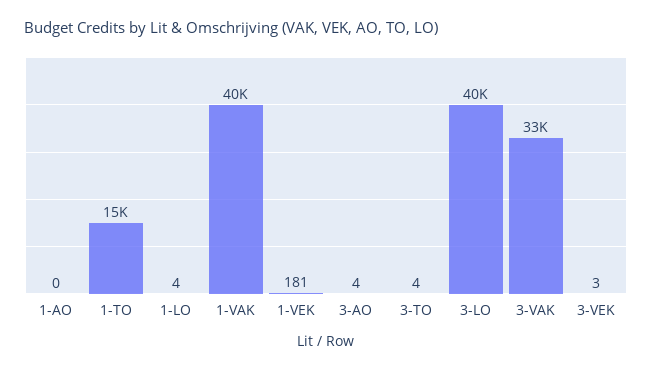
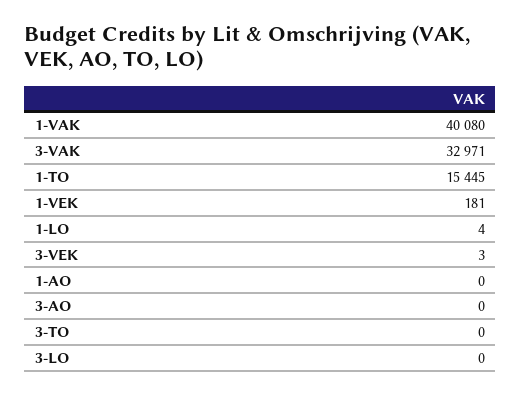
  {
    "1-AO": 0,
    "1-TO": 15445,
    "1-LO": 4,
    "1-VAK": 40080,
    "1-VEK": 181,
-   "3-AO": 4,
+   "3-AO": 0,
-   "3-TO": 4,
+   "3-TO": 0,
-   "3-LO": 40000,
+   "3-LO": 0,
    "3-VAK": 32971,
    "3-VEK": 3
  }

